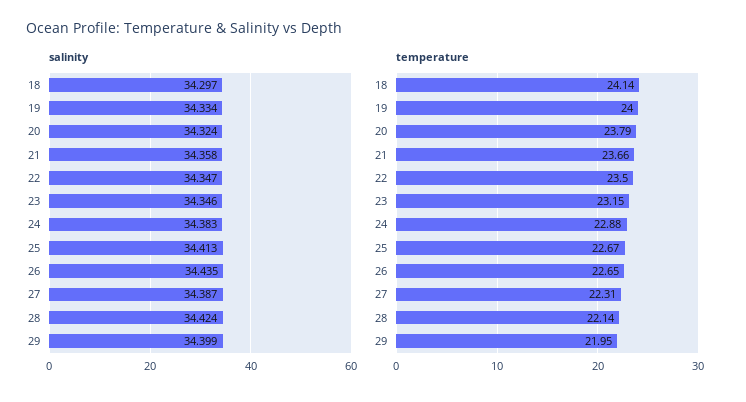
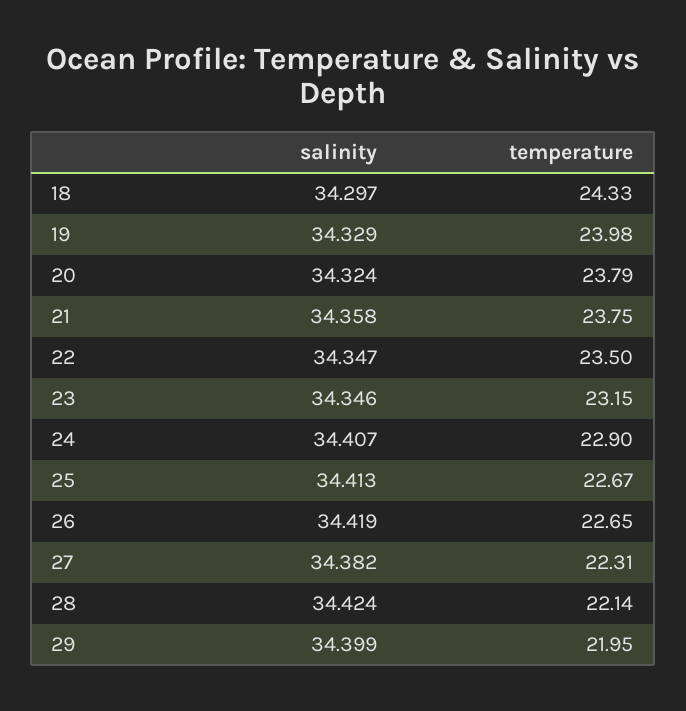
  {
    "salinity": {
      "18": 34.297,
-     "19": 34.334,
+     "19": 34.329,
      "20": 34.324,
      "21": 34.358,
      "22": 34.347,
      "23": 34.346,
-     "24": 34.383,
+     "24": 34.407,
      "25": 34.413,
-     "26": 34.435,
+     "26": 34.419,
-     "27": 34.387,
+     "27": 34.382,
      "28": 34.424,
      "29": 34.399
    },
    "temperature": {
-     "18": 24.14,
+     "18": 24.33,
-     "19": 24,
+     "19": 23.98,
      "20": 23.79,
-     "21": 23.66,
+     "21": 23.75,
      "22": 23.5,
      "23": 23.15,
-     "24": 22.88,
+     "24": 22.9,
      "25": 22.67,
      "26": 22.65,
      "27": 22.31,
      "28": 22.14,
      "29": 21.95
    }
  }

